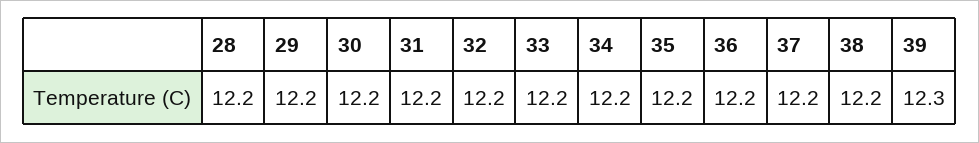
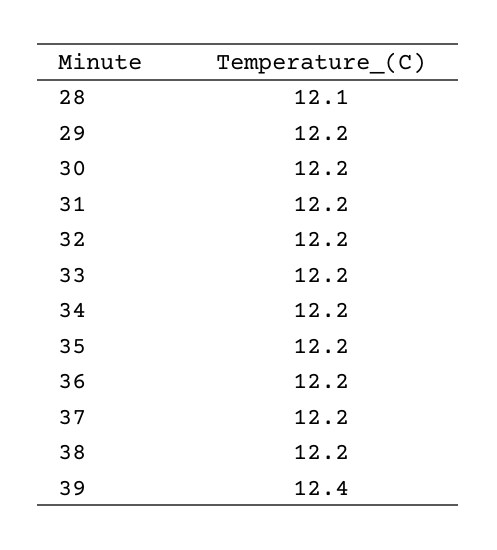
  {
-   "28": 12.2,
+   "28": 12.1,
    "29": 12.2,
    "30": 12.2,
    "31": 12.2,
    "32": 12.2,
    "33": 12.2,
    "34": 12.2,
    "35": 12.2,
    "36": 12.2,
    "37": 12.2,
    "38": 12.2,
-   "39": 12.3
+   "39": 12.4
  }

